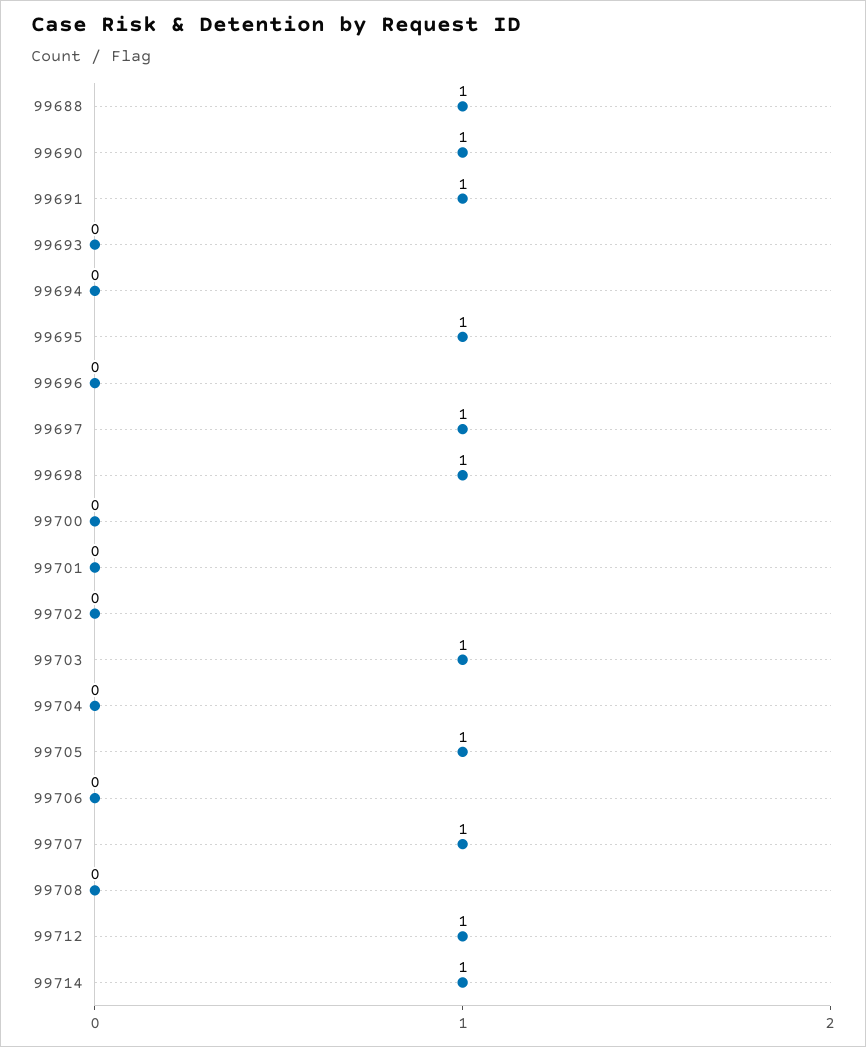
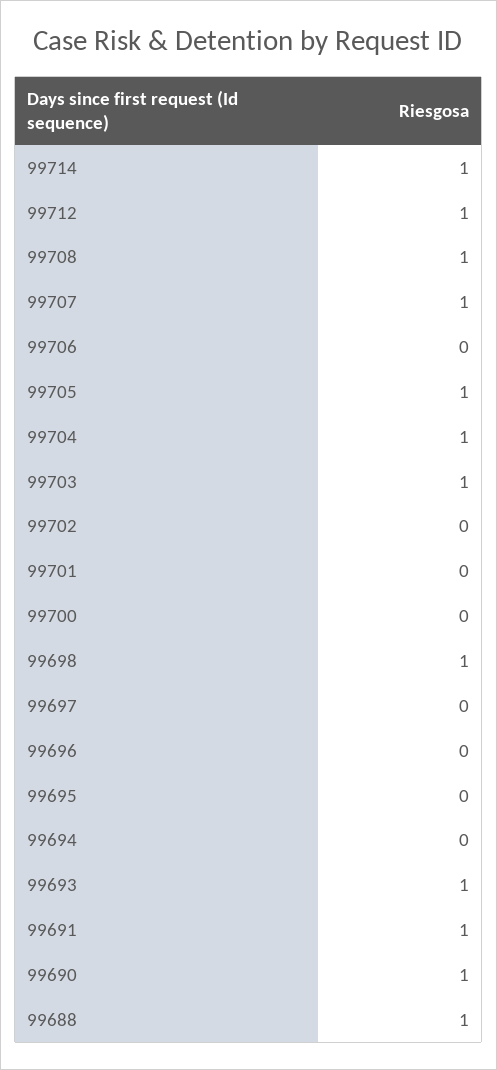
  {
    "99688": 1,
    "99690": 1,
    "99691": 1,
-   "99693": 0,
+   "99693": 1,
    "99694": 0,
-   "99695": 1,
+   "99695": 0,
    "99696": 0,
-   "99697": 1,
+   "99697": 0,
    "99698": 1,
    "99700": 0,
    "99701": 0,
    "99702": 0,
    "99703": 1,
-   "99704": 0,
+   "99704": 1,
    "99705": 1,
    "99706": 0,
    "99707": 1,
-   "99708": 0,
+   "99708": 1,
    "99712": 1,
    "99714": 1
  }

